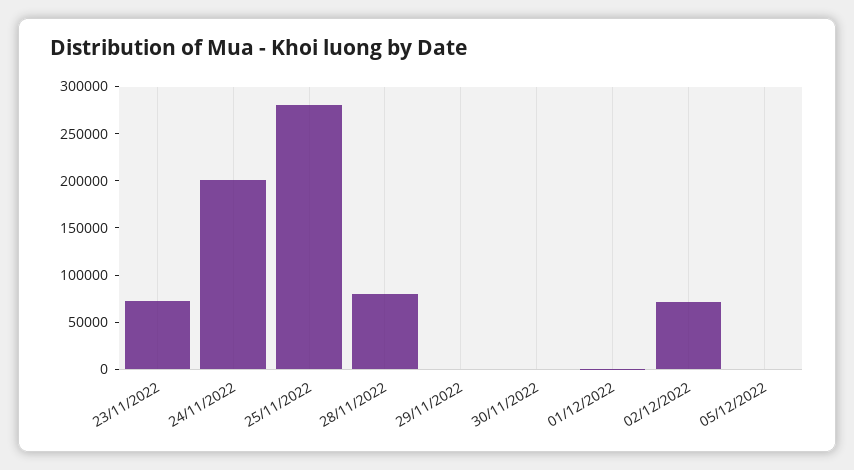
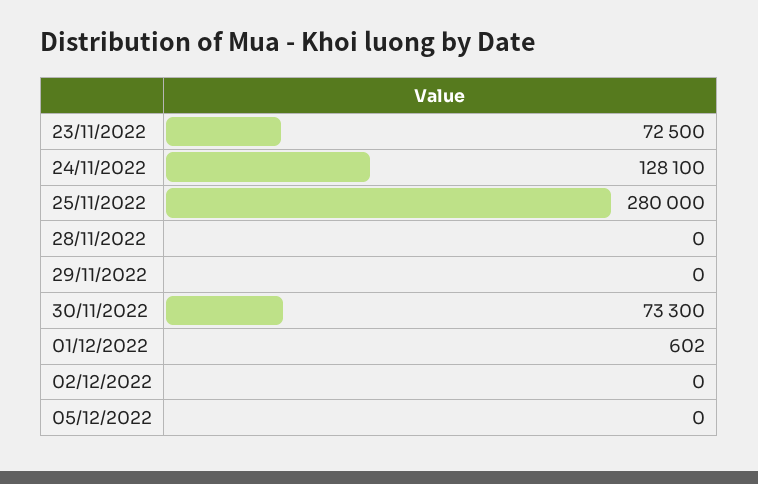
  {
    "23/11/2022": 72500,
-   "24/11/2022": 200000,
+   "24/11/2022": 128100,
    "25/11/2022": 280000,
-   "28/11/2022": 80000,
+   "28/11/2022": 0,
    "29/11/2022": 0,
-   "30/11/2022": 0,
+   "30/11/2022": 73300,
    "01/12/2022": 602,
-   "02/12/2022": 70000,
+   "02/12/2022": 0,
    "05/12/2022": 0
  }

